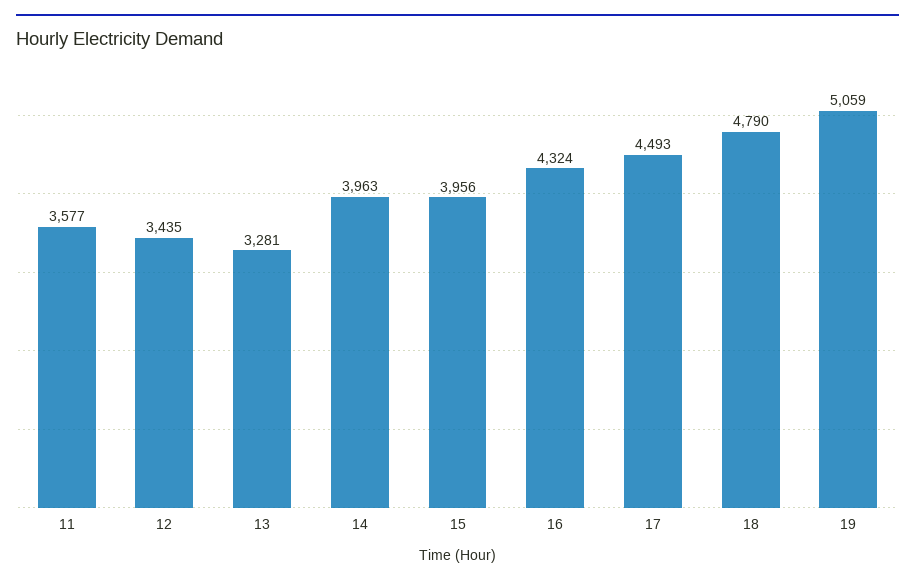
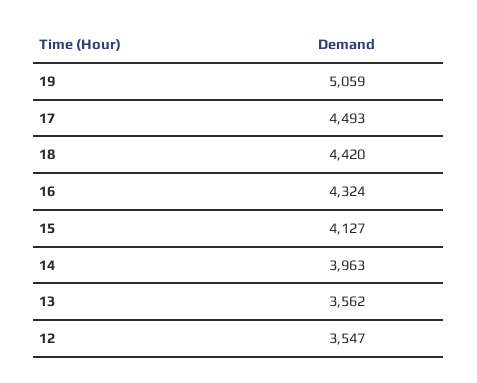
  {
-   "11": 3577,
-   "12": 3435,
+   "12": 3547,
-   "13": 3281,
+   "13": 3562,
    "14": 3963,
-   "15": 3956,
+   "15": 4127,
    "16": 4324,
    "17": 4493,
-   "18": 4790,
+   "18": 4420,
    "19": 5059
  }

